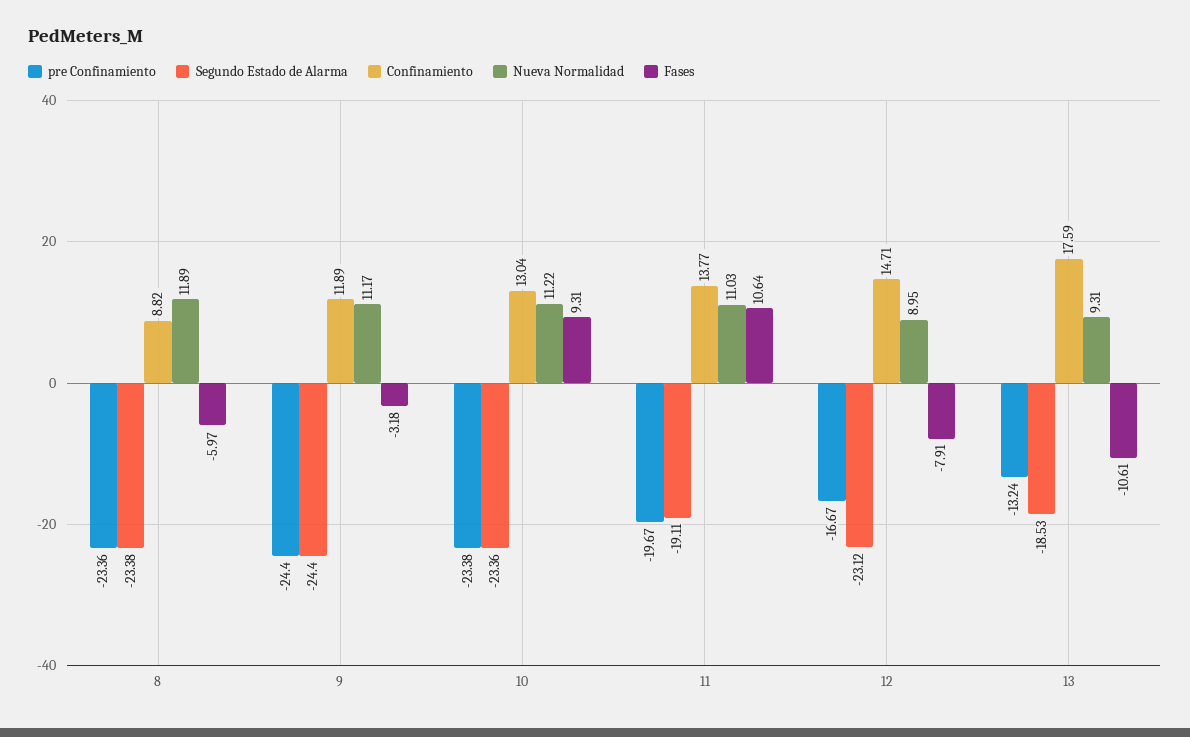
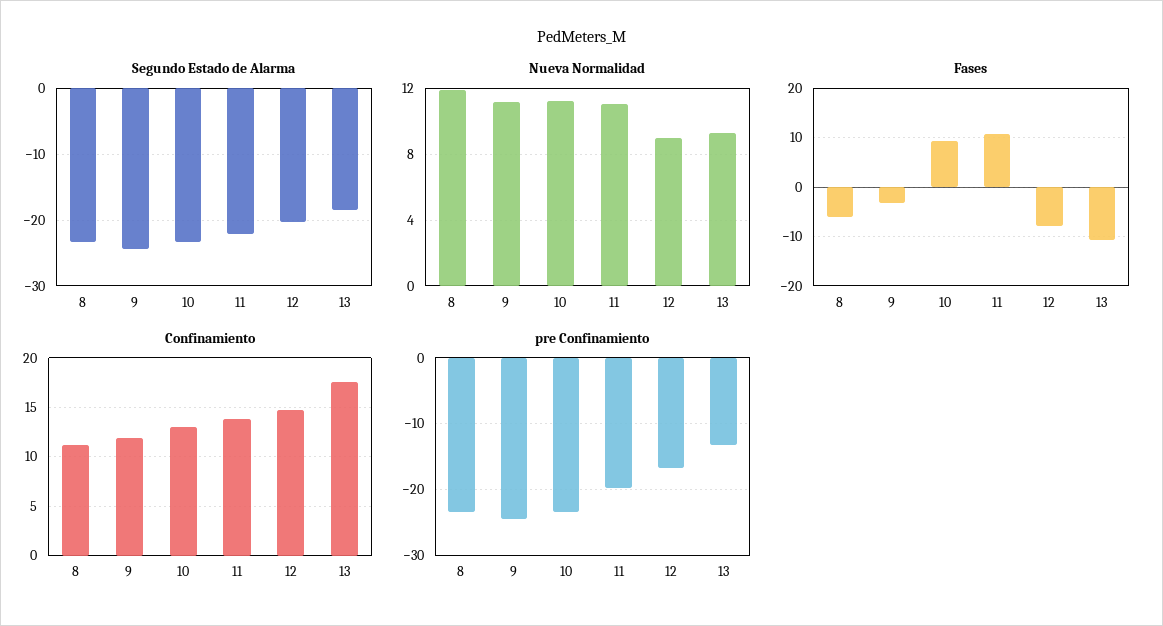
  {
    "pre Confinamiento": {
      "8": -23.36,
      "9": -24.4,
      "10": -23.38,
      "11": -19.67,
      "12": -16.67,
      "13": -13.24
    },
    "Segundo Estado de Alarma": {
      "8": -23.38,
      "9": -24.4,
      "10": -23.36,
-     "11": -19.11,
+     "11": -22,
-     "12": -23.12,
+     "12": -20,
      "13": -18.53
    },
    "Confinamiento": {
-     "8": 8.82,
+     "8": 11,
      "9": 11.89,
      "10": 13.04,
      "11": 13.77,
      "12": 14.71,
      "13": 17.59
    },
    "Nueva Normalidad": {
      "8": 11.89,
      "9": 11.17,
      "10": 11.22,
      "11": 11.03,
      "12": 8.95,
      "13": 9.31
    },
    "Fases": {
      "8": -5.97,
      "9": -3.18,
      "10": 9.31,
      "11": 10.64,
      "12": -7.91,
      "13": -10.61
    }
  }

